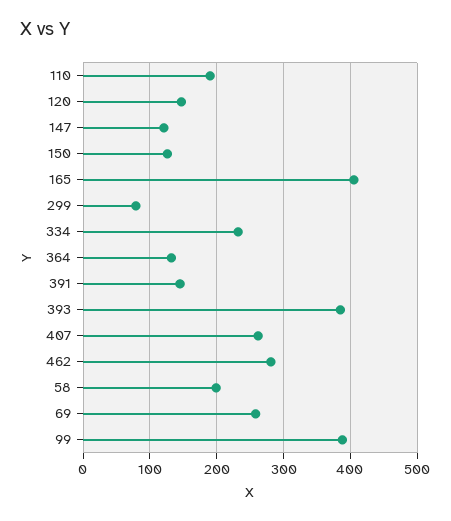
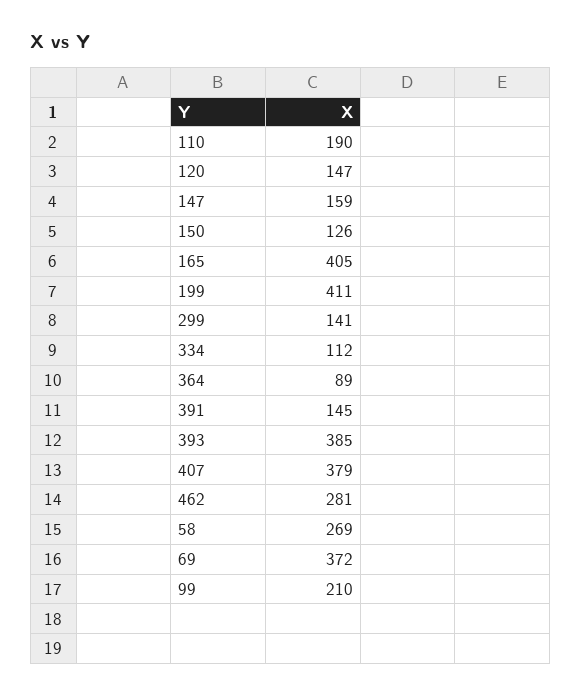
  {
    "110": 190,
    "120": 147,
-   "147": 120,
+   "147": 159,
    "150": 126,
    "165": 405,
-   "299": 80,
+   "299": 141,
-   "334": 230,
+   "334": 112,
-   "364": 130,
+   "364": 89,
    "391": 145,
    "393": 385,
-   "407": 260,
+   "407": 379,
    "462": 281,
-   "58": 200,
+   "58": 269,
-   "69": 260,
+   "69": 372,
-   "99": 390
+   "99": 210,
+   "199": 411
  }

